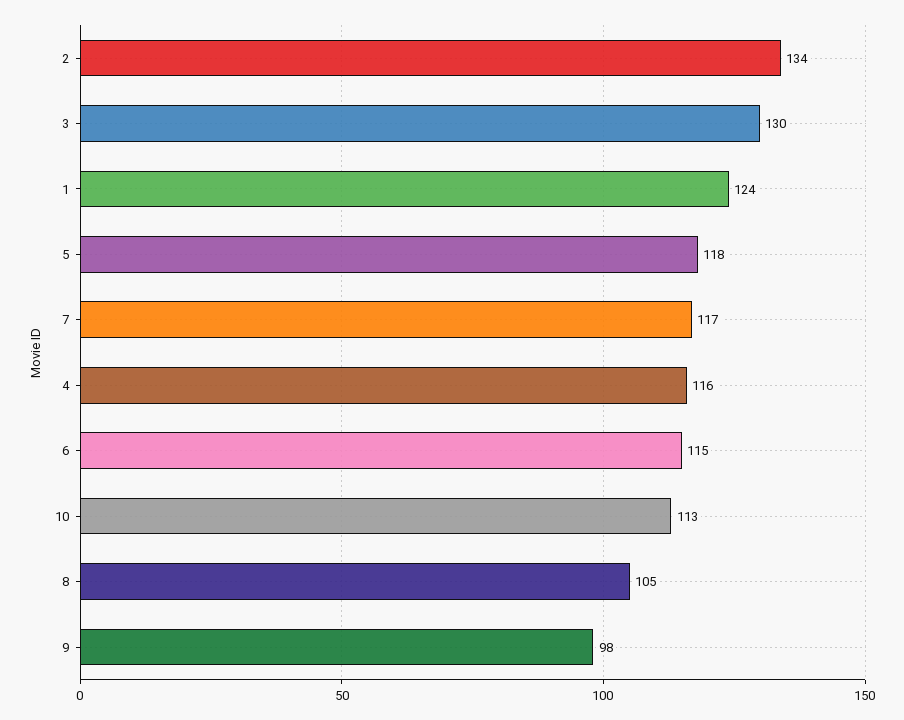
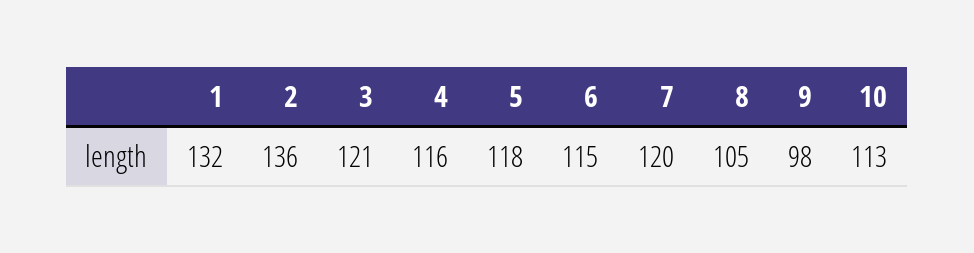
  {
-   "2": 134,
+   "2": 136,
-   "3": 130,
+   "3": 121,
-   "1": 124,
+   "1": 132,
    "5": 118,
-   "7": 117,
+   "7": 120,
    "4": 116,
    "6": 115,
    "10": 113,
    "8": 105,
    "9": 98
  }

